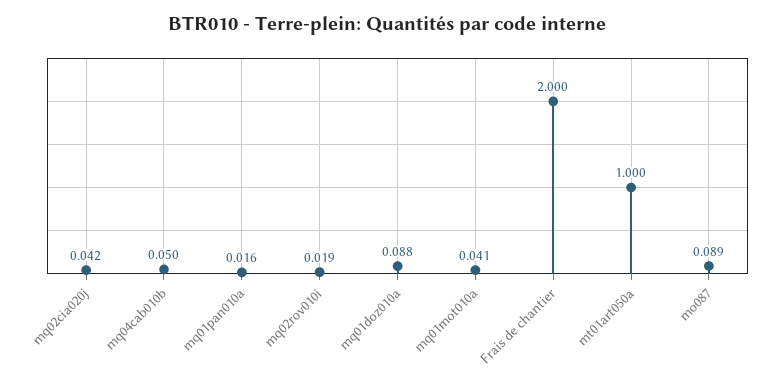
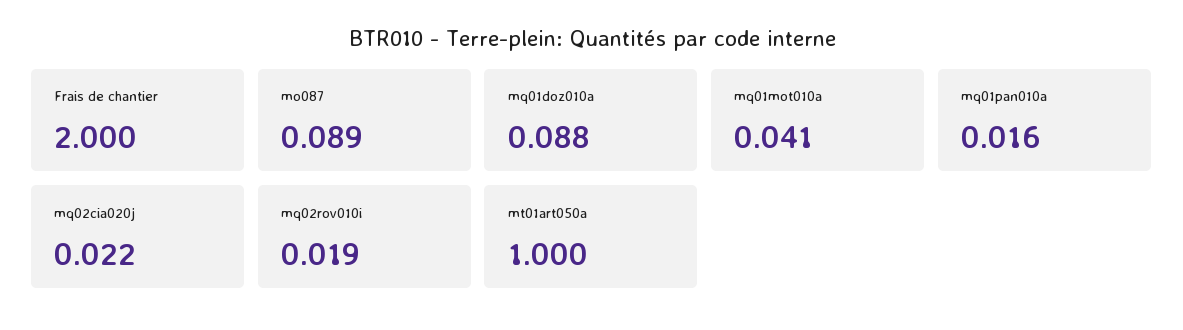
  {
-   "mq02cia020j": 0.042,
+   "mq02cia020j": 0.022,
-   "mq04cab010b": 0.05,
    "mq01pan010a": 0.016,
    "mq02rov010i": 0.019,
    "mq01doz010a": 0.088,
    "mq01mot010a": 0.041,
    "Frais de chantier": 2,
    "mt01art050a": 1,
    "mo087": 0.089
  }

